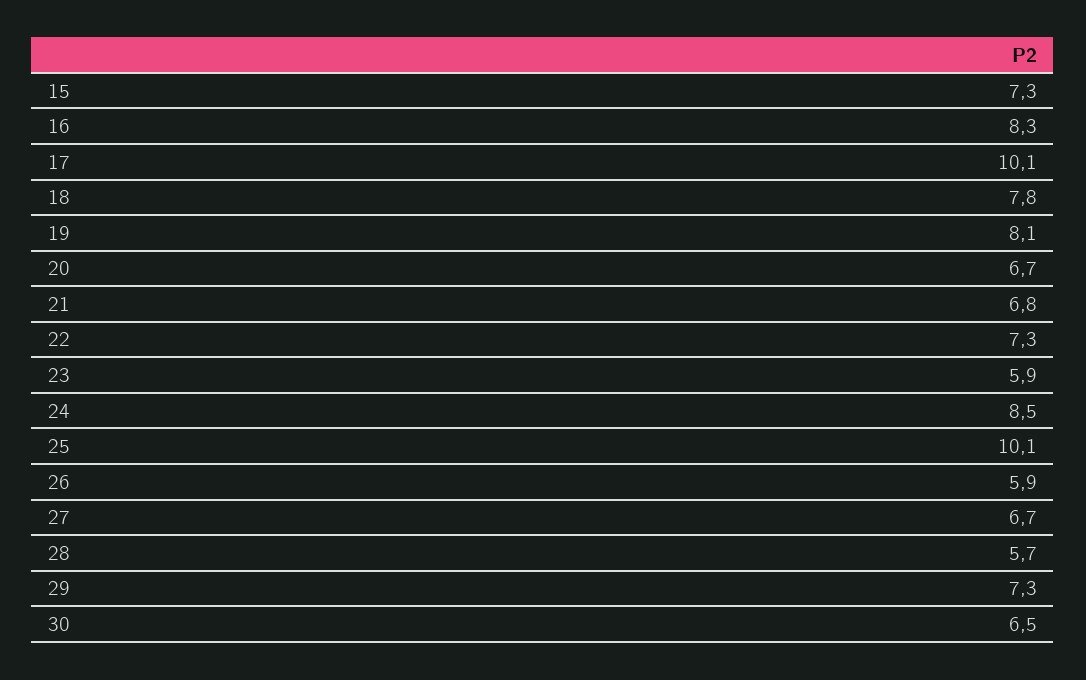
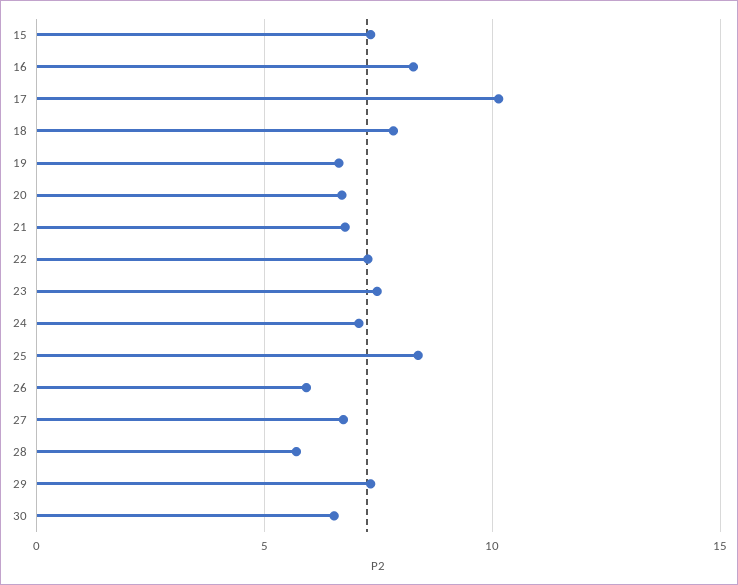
  {
    "15": 7.3,
    "16": 8.3,
    "17": 10.1,
    "18": 7.8,
-   "19": 8.1,
+   "19": 6.5,
    "20": 6.7,
    "21": 6.8,
    "22": 7.3,
-   "23": 5.9,
+   "23": 7.5,
-   "24": 8.5,
+   "24": 7,
-   "25": 10.1,
+   "25": 8.5,
    "26": 5.9,
    "27": 6.7,
    "28": 5.7,
    "29": 7.3,
    "30": 6.5
  }

